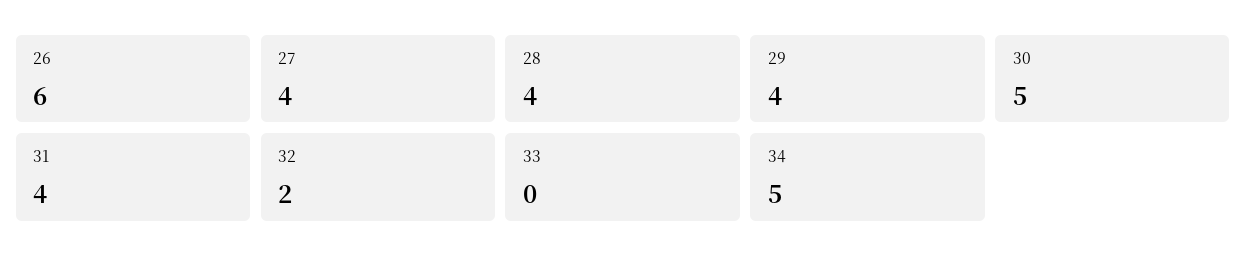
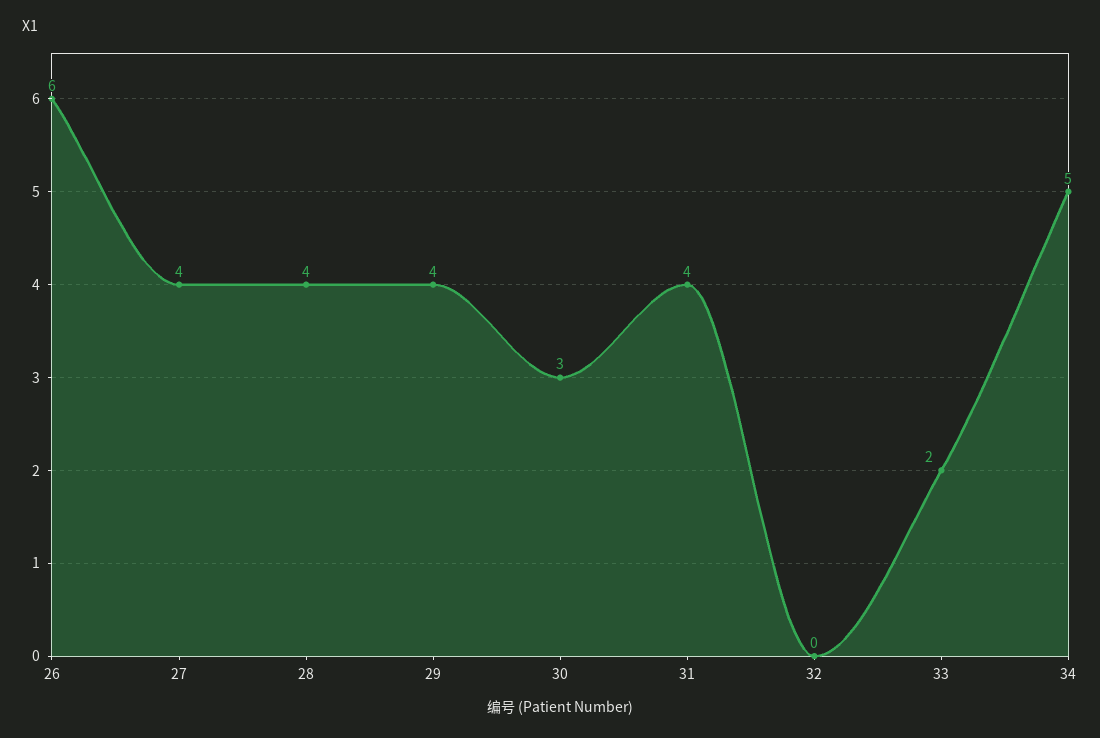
  {
    "26": 6,
    "27": 4,
    "28": 4,
    "29": 4,
-   "30": 5,
+   "30": 3,
    "31": 4,
-   "32": 2,
+   "32": 0,
-   "33": 0,
+   "33": 2,
    "34": 5
  }

